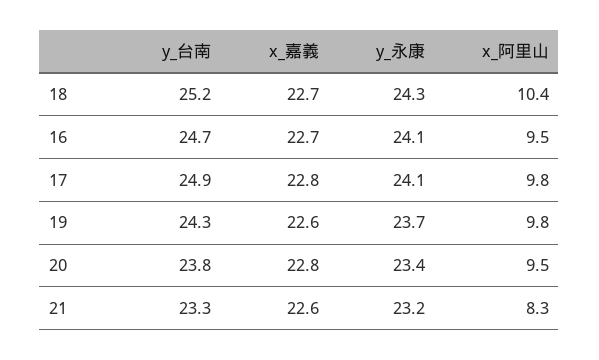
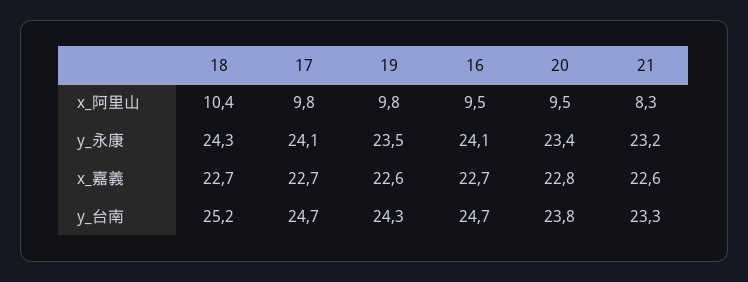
  {
    "y_台南": {
      "18": 25.2,
      "16": 24.7,
-     "17": 24.9,
+     "17": 24.7,
      "19": 24.3,
      "20": 23.8,
      "21": 23.3
    },
    "x_嘉義": {
      "18": 22.7,
      "16": 22.7,
-     "17": 22.8,
+     "17": 22.7,
      "19": 22.6,
      "20": 22.8,
      "21": 22.6
    },
    "y_永康": {
      "18": 24.3,
      "16": 24.1,
      "17": 24.1,
-     "19": 23.7,
+     "19": 23.5,
      "20": 23.4,
      "21": 23.2
    },
    "x_阿里山": {
      "18": 10.4,
      "16": 9.5,
      "17": 9.8,
      "19": 9.8,
      "20": 9.5,
      "21": 8.3
    }
  }

